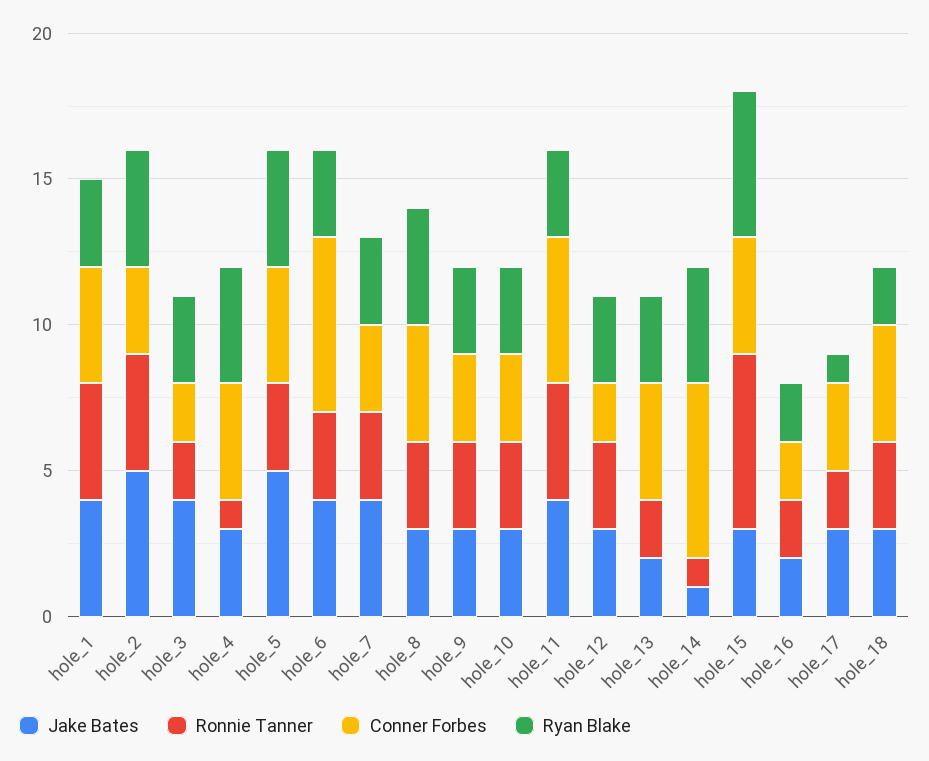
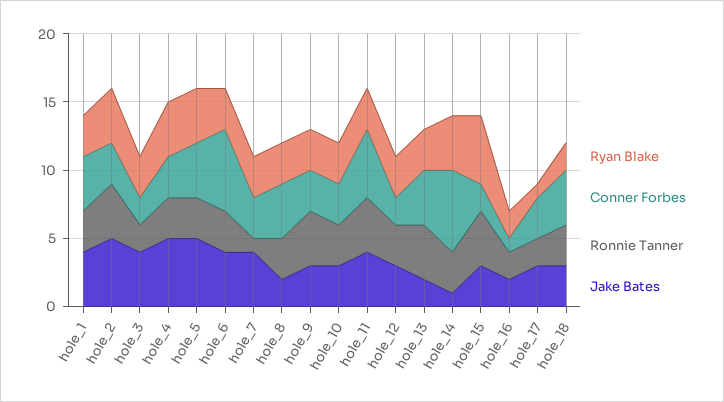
  {
    "Jake Bates": {
      "hole_1": 4,
      "hole_2": 5,
      "hole_3": 4,
-     "hole_4": 3,
+     "hole_4": 5,
      "hole_5": 5,
      "hole_6": 4,
      "hole_7": 4,
-     "hole_8": 3,
+     "hole_8": 2,
      "hole_9": 3,
      "hole_10": 3,
      "hole_11": 4,
      "hole_12": 3,
      "hole_13": 2,
      "hole_14": 1,
      "hole_15": 3,
      "hole_16": 2,
      "hole_17": 3,
      "hole_18": 3
    },
    "Ronnie Tanner": {
-     "hole_1": 4,
+     "hole_1": 3,
      "hole_2": 4,
      "hole_3": 2,
-     "hole_4": 1,
+     "hole_4": 3,
      "hole_5": 3,
      "hole_6": 3,
-     "hole_7": 3,
+     "hole_7": 1,
      "hole_8": 3,
-     "hole_9": 3,
+     "hole_9": 4,
      "hole_10": 3,
      "hole_11": 4,
      "hole_12": 3,
-     "hole_13": 2,
+     "hole_13": 4,
-     "hole_14": 1,
+     "hole_14": 3,
-     "hole_15": 6,
+     "hole_15": 4,
      "hole_16": 2,
      "hole_17": 2,
      "hole_18": 3
    },
    "Conner Forbes": {
      "hole_1": 4,
      "hole_2": 3,
      "hole_3": 2,
-     "hole_4": 4,
+     "hole_4": 3,
      "hole_5": 4,
      "hole_6": 6,
      "hole_7": 3,
      "hole_8": 4,
      "hole_9": 3,
      "hole_10": 3,
      "hole_11": 5,
      "hole_12": 2,
      "hole_13": 4,
      "hole_14": 6,
-     "hole_15": 4,
+     "hole_15": 2,
-     "hole_16": 2,
+     "hole_16": 1,
      "hole_17": 3,
      "hole_18": 4
    },
    "Ryan Blake": {
      "hole_1": 3,
      "hole_2": 4,
      "hole_3": 3,
      "hole_4": 4,
      "hole_5": 4,
      "hole_6": 3,
      "hole_7": 3,
-     "hole_8": 4,
+     "hole_8": 3,
      "hole_9": 3,
      "hole_10": 3,
      "hole_11": 3,
      "hole_12": 3,
      "hole_13": 3,
      "hole_14": 4,
      "hole_15": 5,
      "hole_16": 2,
      "hole_17": 1,
      "hole_18": 2
    }
  }

